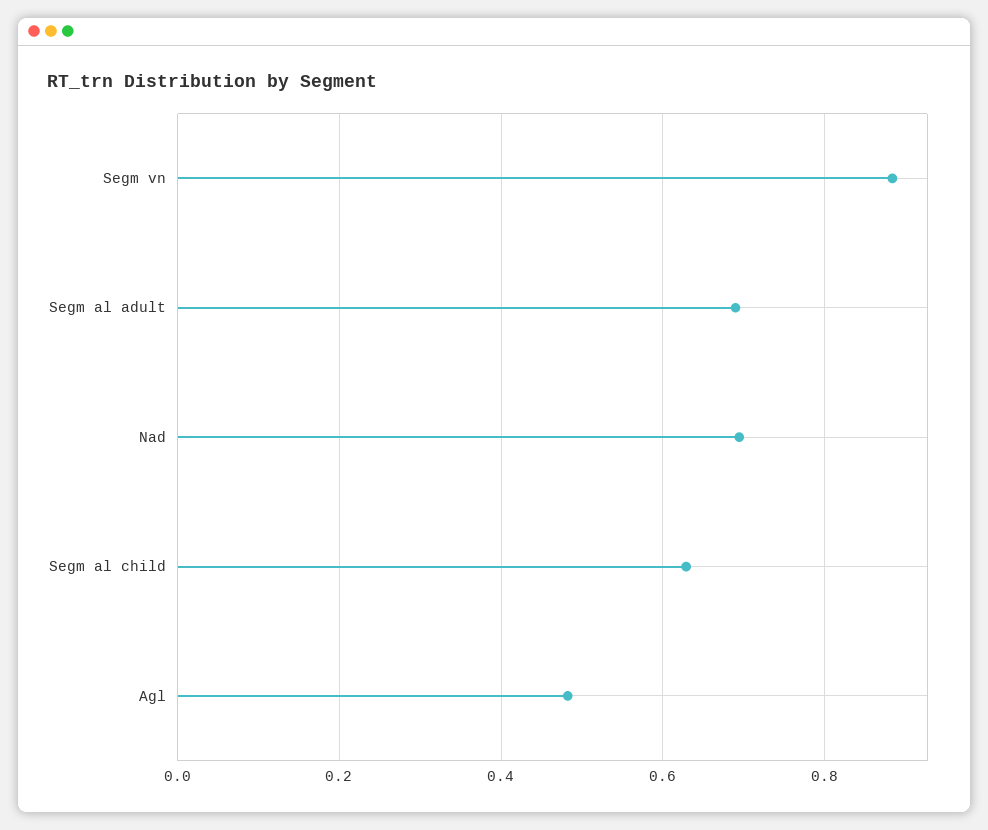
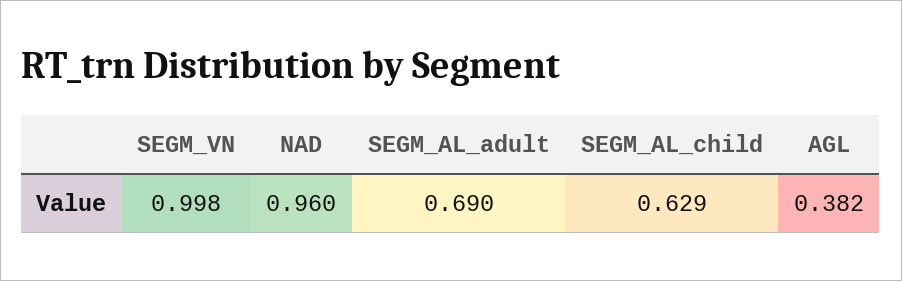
  {
-   "Segm vn": 0.88,
+   "Segm vn": 0.998,
    "Segm al adult": 0.69,
-   "Nad": 0.7,
+   "Nad": 0.96,
    "Segm al child": 0.629,
-   "Agl": 0.48
+   "Agl": 0.382
  }

